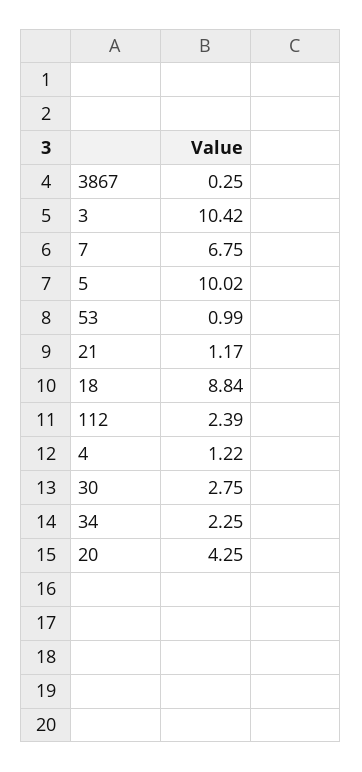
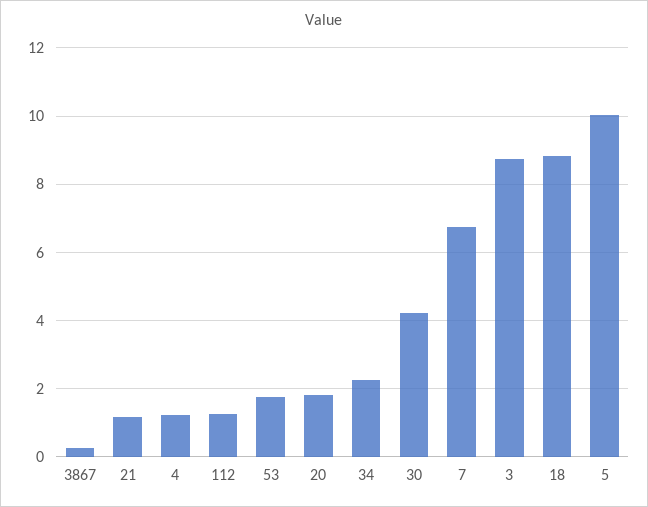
  {
    "3867": 0.25,
-   "3": 10.42,
+   "3": 8.8,
    "7": 6.75,
    "5": 10.02,
-   "53": 0.99,
+   "53": 1.8,
    "21": 1.17,
    "18": 8.84,
-   "112": 2.39,
+   "112": 1.2,
    "4": 1.22,
-   "30": 2.75,
+   "30": 4.2,
    "34": 2.25,
-   "20": 4.25
+   "20": 1.8
  }

